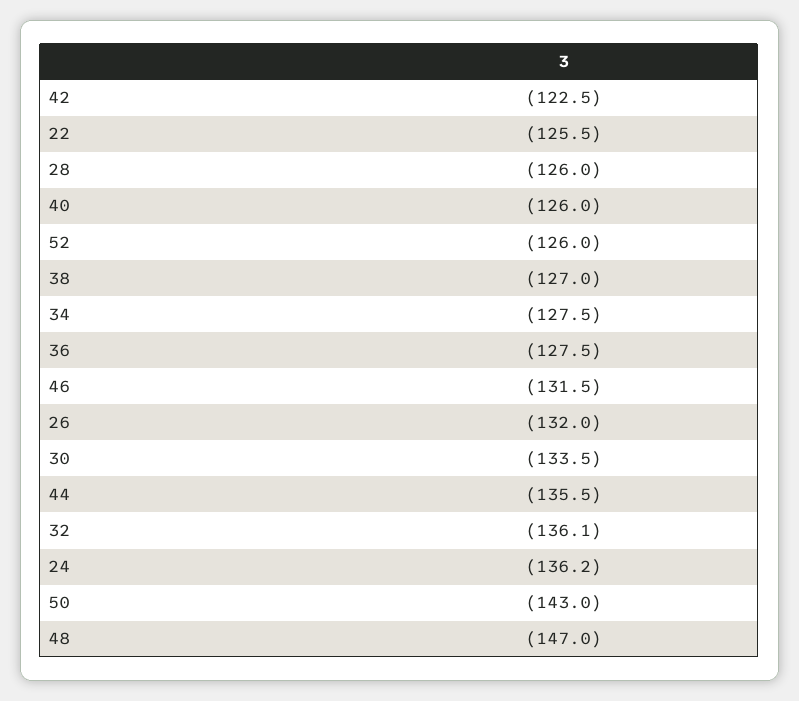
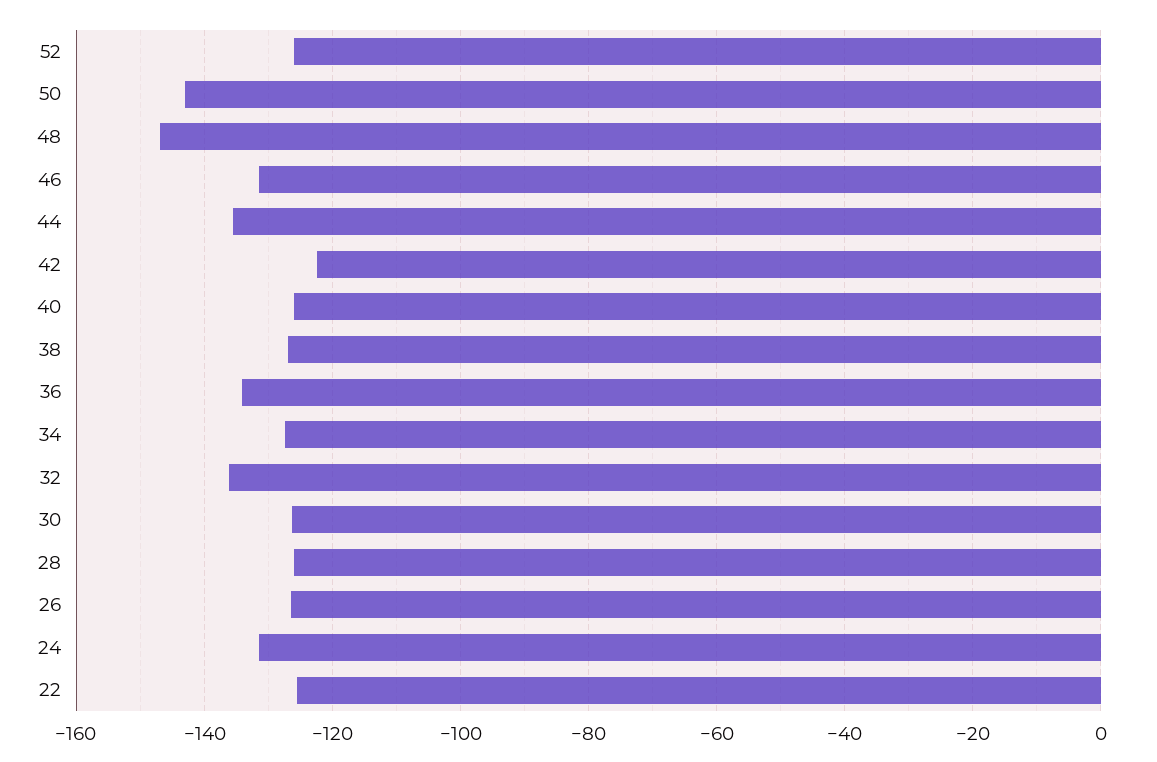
  {
    "42": -122.5,
    "22": -125.5,
    "28": -126,
    "40": -126,
    "52": -126,
    "38": -127,
    "34": -127.5,
-   "36": -127.5,
+   "36": -134,
    "46": -131.5,
-   "26": -132,
+   "26": -126,
-   "30": -133.5,
+   "30": -126,
    "44": -135.5,
    "32": -136.1,
-   "24": -136.2,
+   "24": -132,
    "50": -143,
    "48": -147
  }

